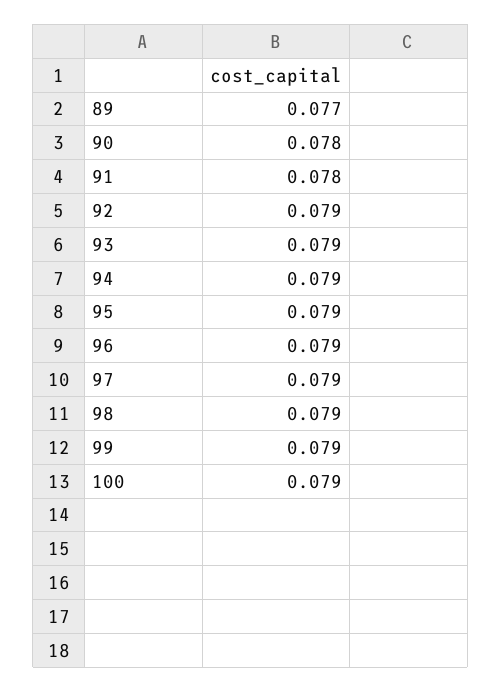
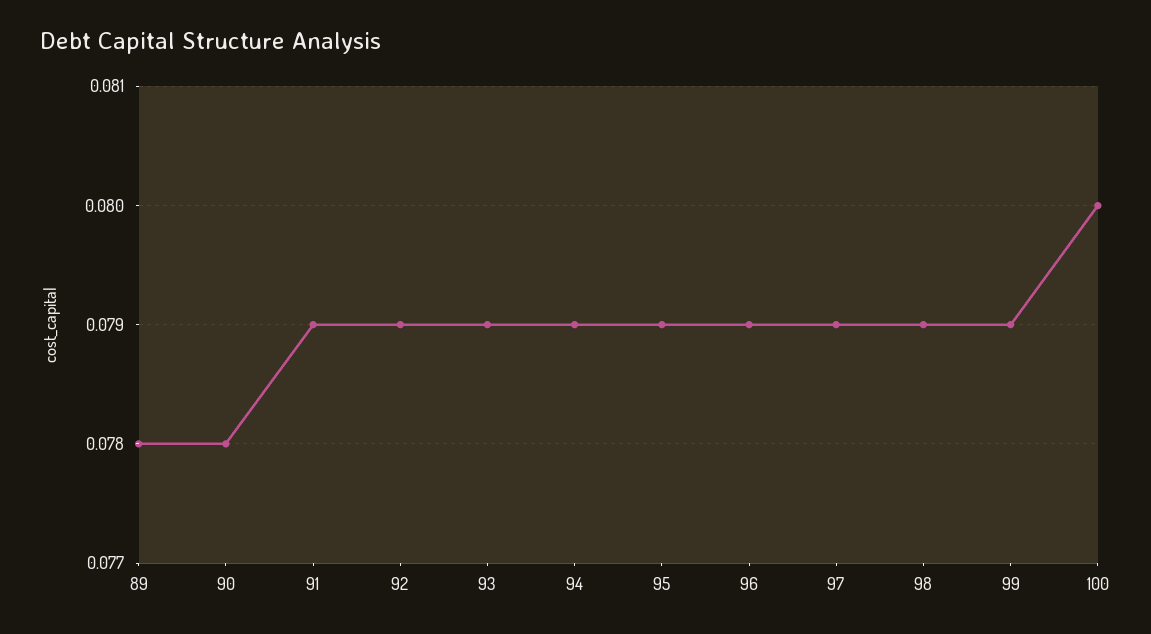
  {
-   "89": 0.077,
+   "89": 0.078,
    "90": 0.078,
-   "91": 0.078,
+   "91": 0.079,
    "92": 0.079,
    "93": 0.079,
    "94": 0.079,
    "95": 0.079,
    "96": 0.079,
    "97": 0.079,
    "98": 0.079,
    "99": 0.079,
-   "100": 0.079
+   "100": 0.08
  }

